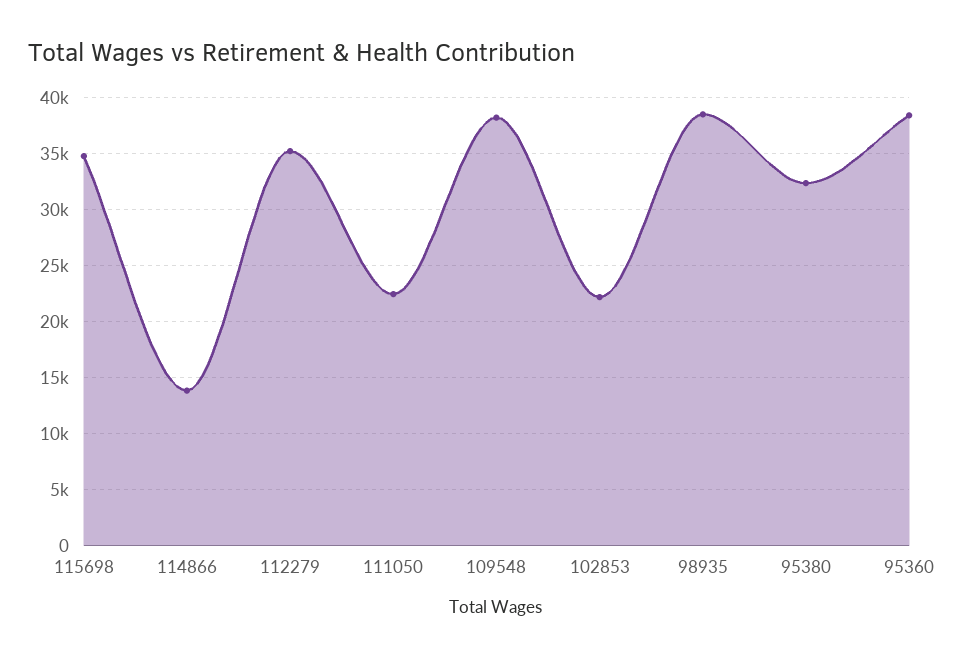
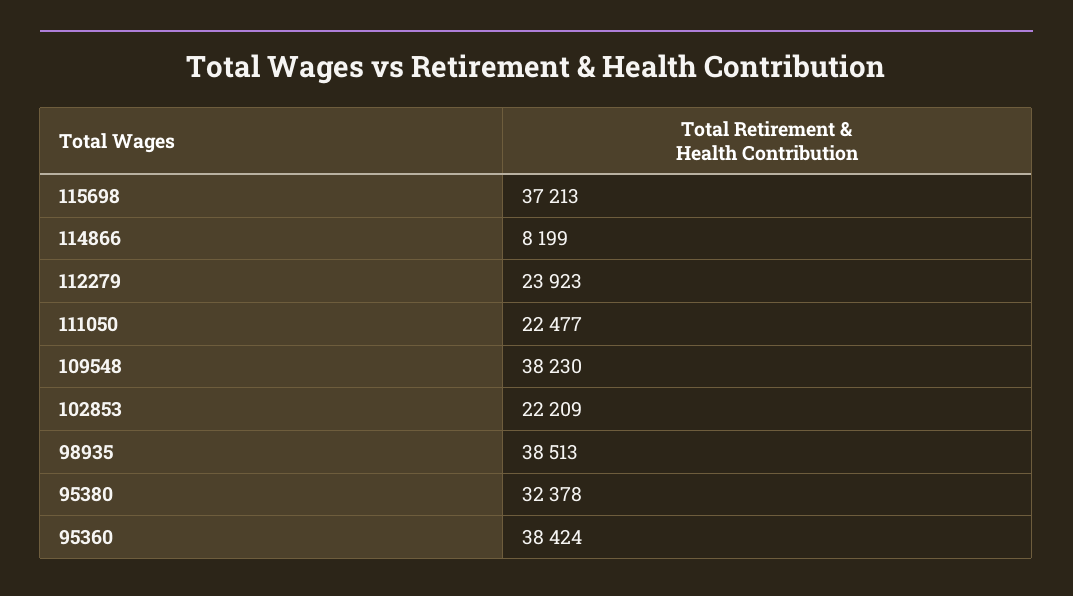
  {
-   "115698": 35000,
+   "115698": 37213,
-   "114866": 14000,
+   "114866": 8199,
-   "112279": 35000,
+   "112279": 23923,
    "111050": 22477,
    "109548": 38230,
    "102853": 22209,
    "98935": 38513,
    "95380": 32378,
    "95360": 38424
  }

